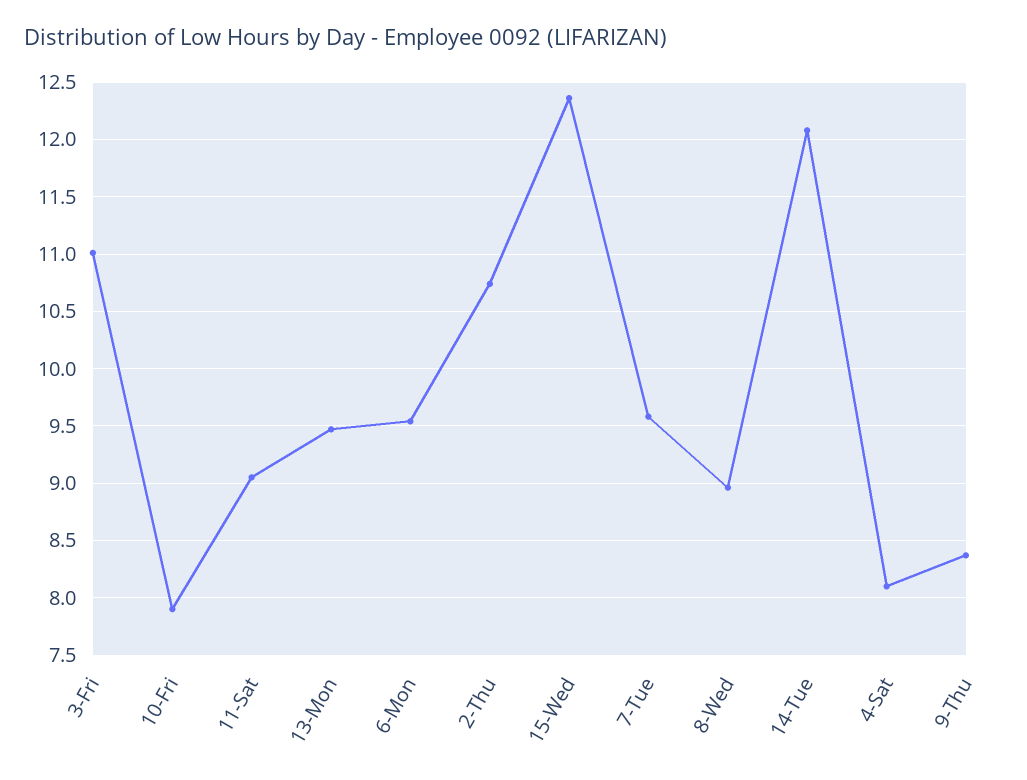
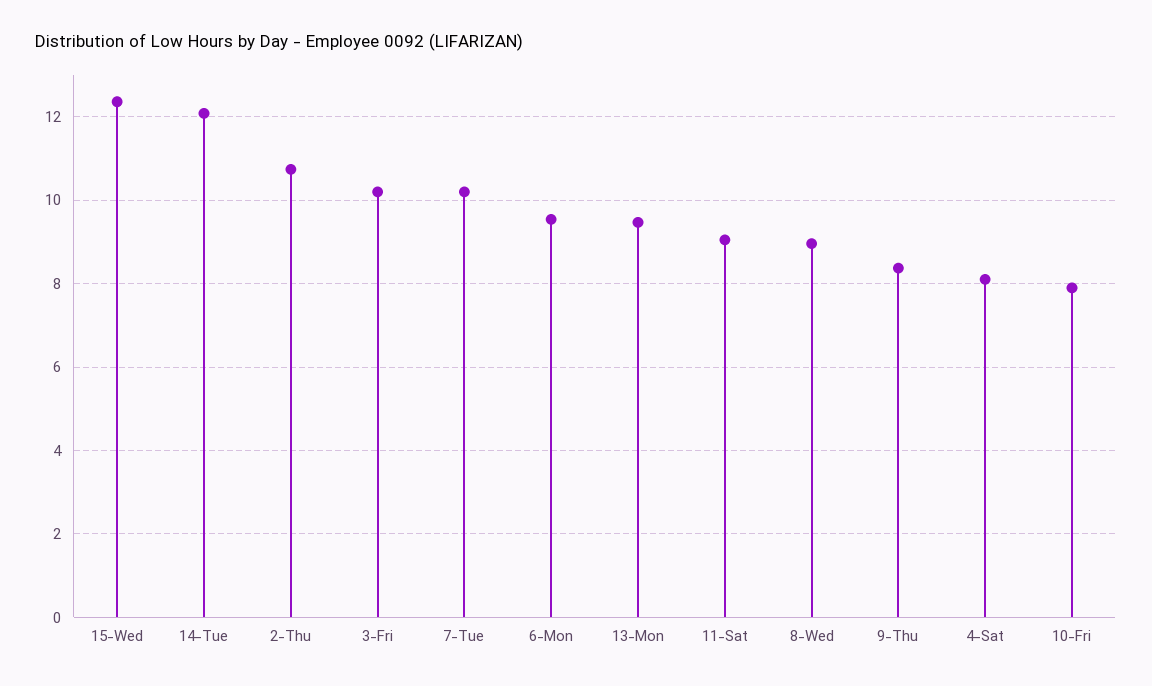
  {
-   "3-Fri": 11,
+   "3-Fri": 10.2,
    "10-Fri": 7.9,
    "11-Sat": 9.1,
    "13-Mon": 9.5,
    "6-Mon": 9.5,
    "2-Thu": 10.7,
    "15-Wed": 12.4,
-   "7-Tue": 9.6,
+   "7-Tue": 10.2,
    "8-Wed": 9,
    "14-Tue": 12.1,
    "4-Sat": 8.1,
    "9-Thu": 8.4
  }

